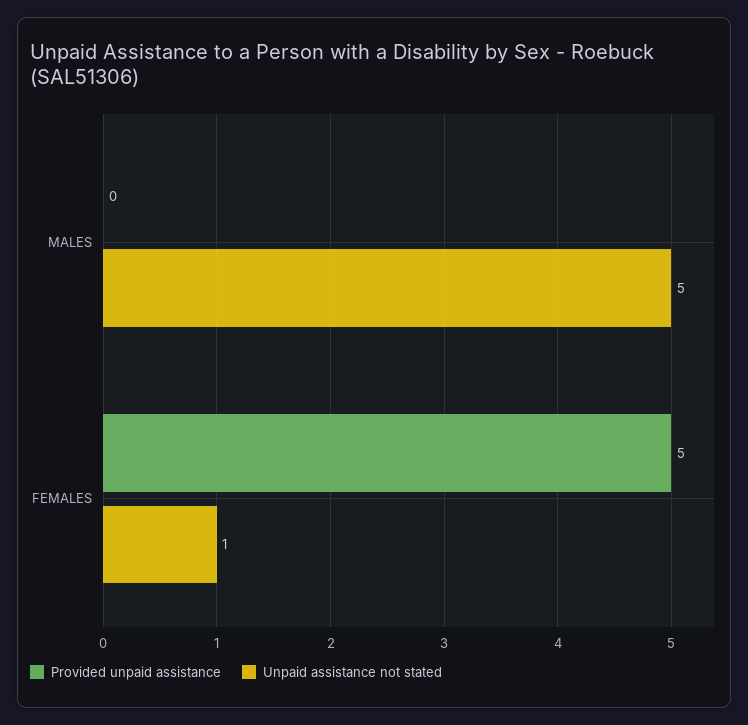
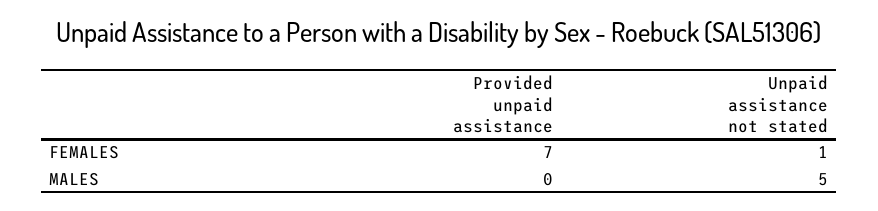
  {
    "Provided unpaid assistance": {
      "MALES": 0,
-     "FEMALES": 5
+     "FEMALES": 7
    },
    "Unpaid assistance not stated": {
      "MALES": 5,
      "FEMALES": 1
    }
  }

